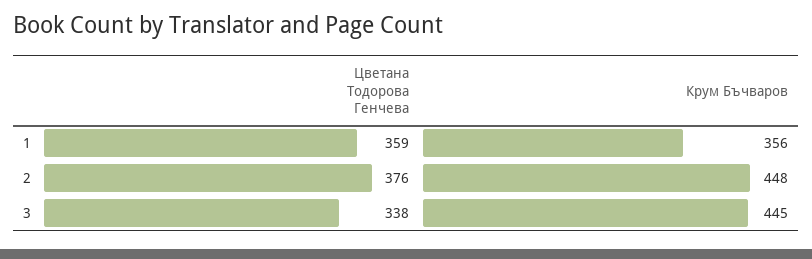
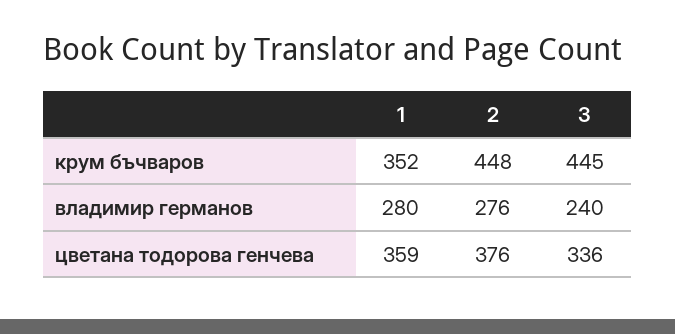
  {
    "Цветана Тодорова Генчева": {
      "1": 359,
      "2": 376,
-     "3": 338
+     "3": 336
    },
    "Крум Бъчваров": {
-     "1": 356,
+     "1": 352,
      "2": 448,
      "3": 445
-   }
+   },
+   "владимир германов": {
+     "1": 280,
+     "2": 276,
+     "3": 240
+   }
  }

